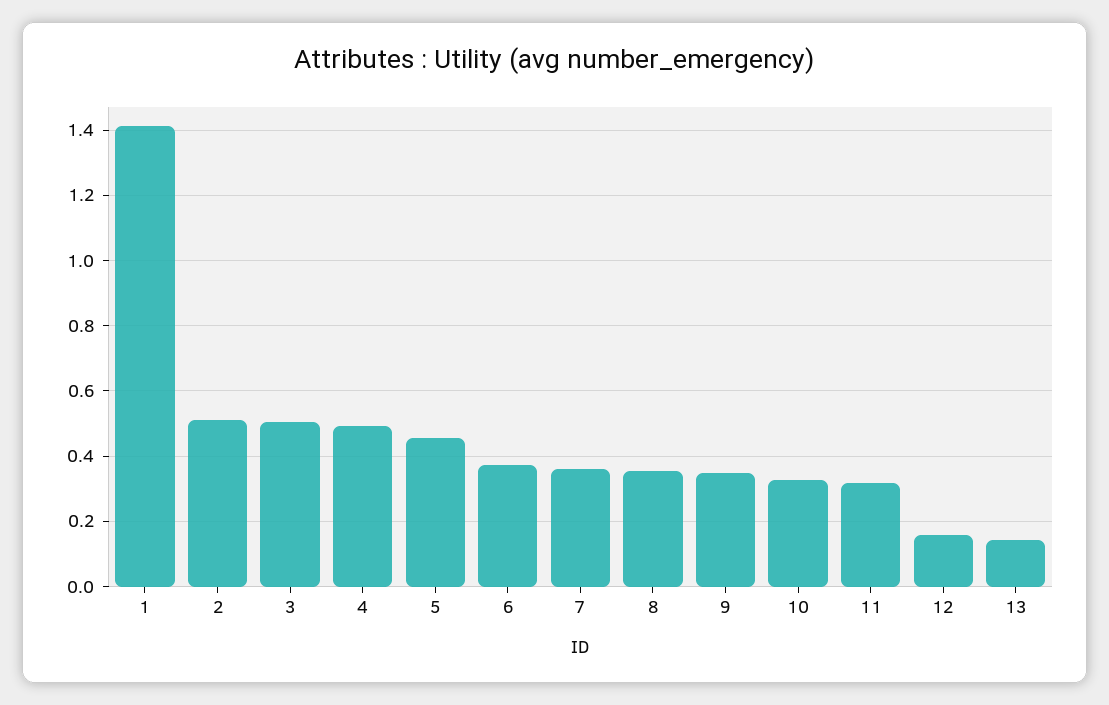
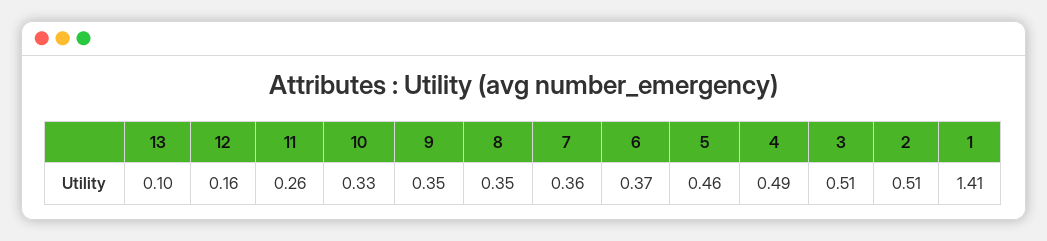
  {
    "1": 1.41,
    "2": 0.51,
    "3": 0.51,
    "4": 0.49,
    "5": 0.46,
    "6": 0.37,
    "7": 0.36,
    "8": 0.35,
    "9": 0.35,
    "10": 0.33,
-   "11": 0.32,
+   "11": 0.26,
    "12": 0.16,
-   "13": 0.14
+   "13": 0.1
  }

